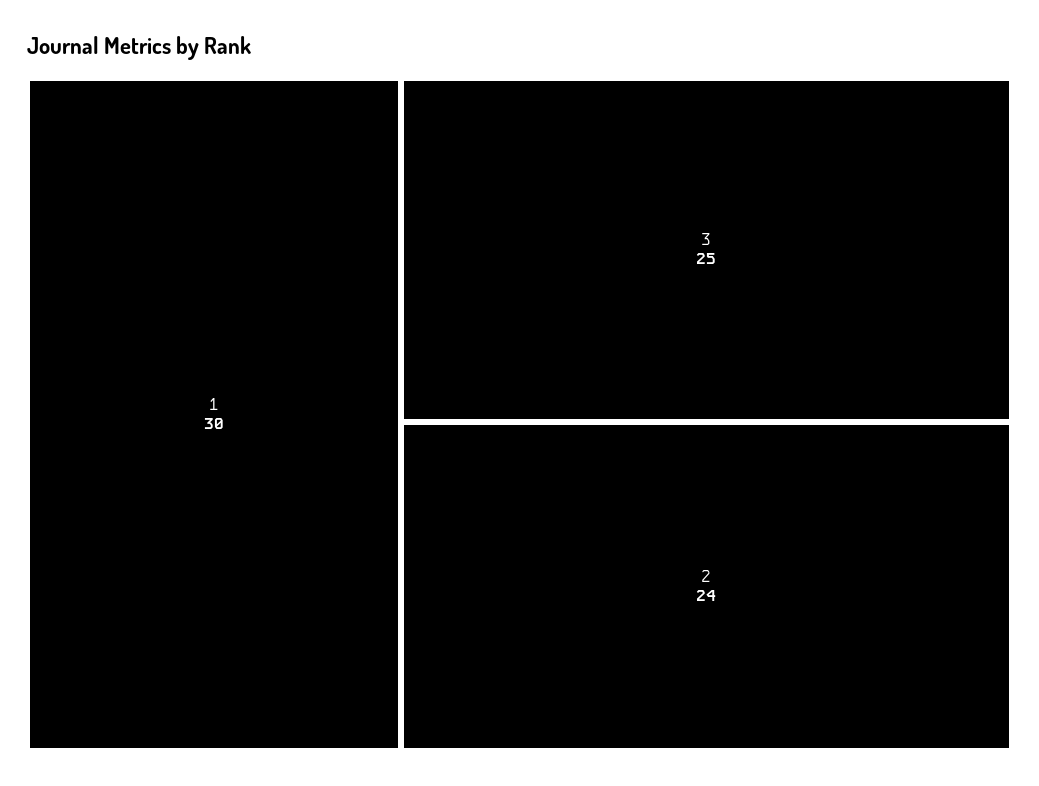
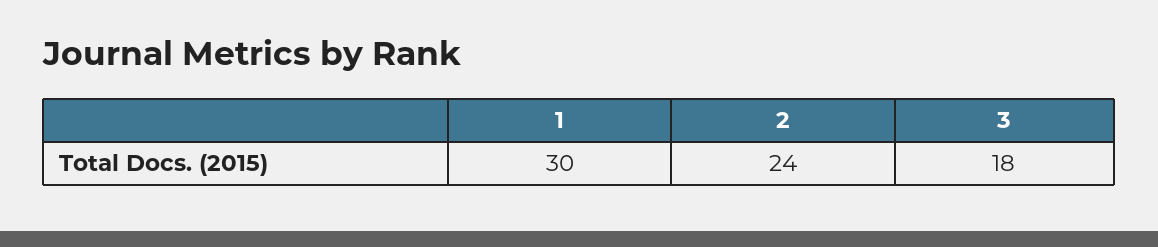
  {
    "1": 30,
-   "3": 25,
+   "3": 18,
    "2": 24
  }

